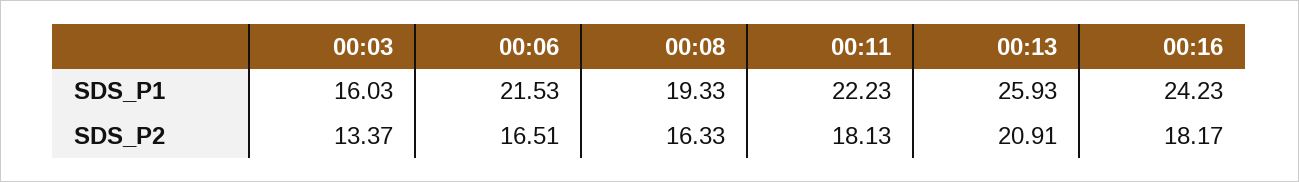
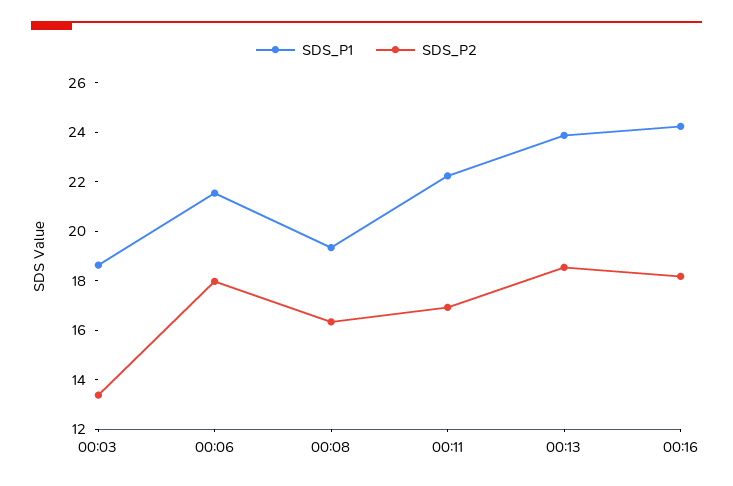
  {
    "SDS_P1": {
-     "00:03": 16.03,
+     "00:03": 18.5,
      "00:06": 21.53,
      "00:08": 19.33,
      "00:11": 22.23,
-     "00:13": 25.93,
+     "00:13": 24,
      "00:16": 24.23
    },
    "SDS_P2": {
      "00:03": 13.37,
-     "00:06": 16.51,
+     "00:06": 18,
      "00:08": 16.33,
-     "00:11": 18.13,
+     "00:11": 17,
-     "00:13": 20.91,
+     "00:13": 18.5,
      "00:16": 18.17
    }
  }

